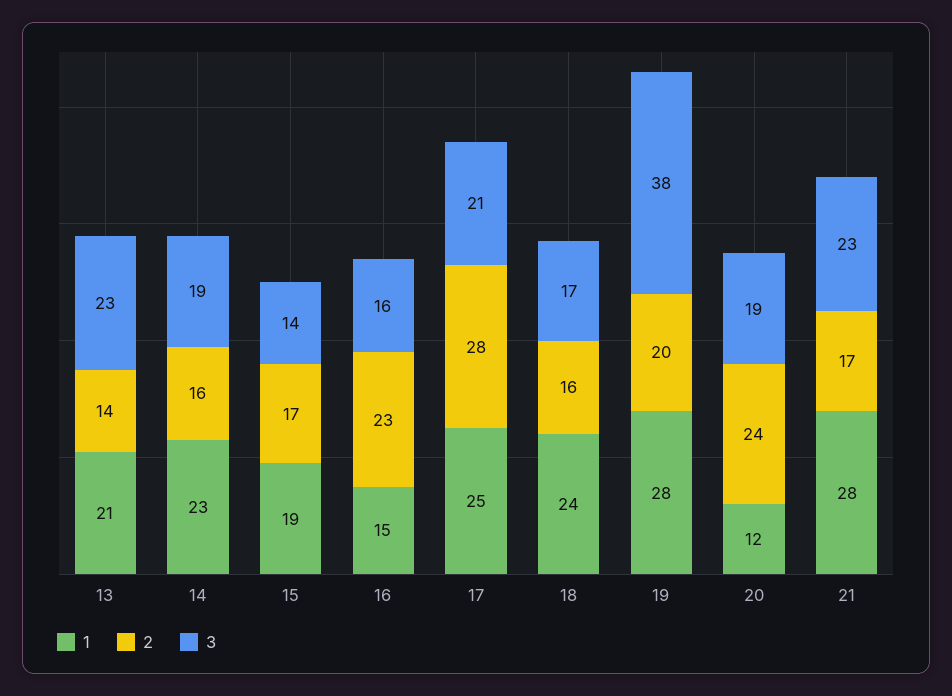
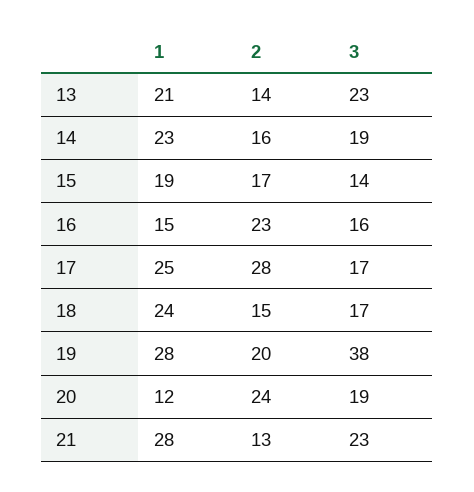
  {
    "1": {
      "13": 21,
      "14": 23,
      "15": 19,
      "16": 15,
      "17": 25,
      "18": 24,
      "19": 28,
      "20": 12,
      "21": 28
    },
    "2": {
      "13": 14,
      "14": 16,
      "15": 17,
      "16": 23,
      "17": 28,
-     "18": 16,
+     "18": 15,
      "19": 20,
      "20": 24,
-     "21": 17
+     "21": 13
    },
    "3": {
      "13": 23,
      "14": 19,
      "15": 14,
      "16": 16,
-     "17": 21,
+     "17": 17,
      "18": 17,
      "19": 38,
      "20": 19,
      "21": 23
    }
  }

